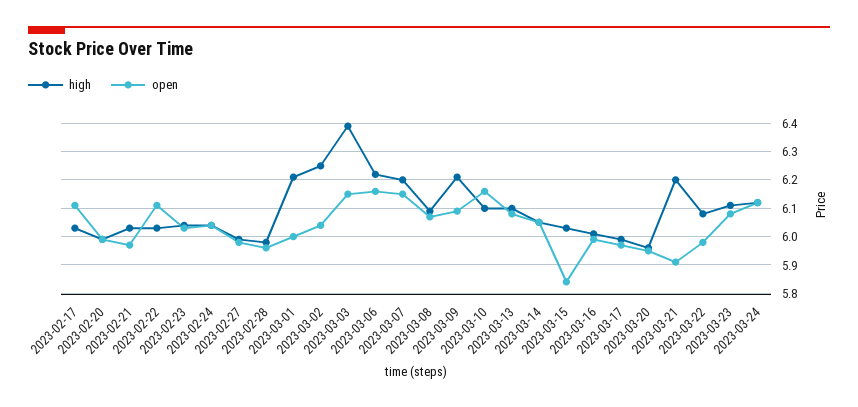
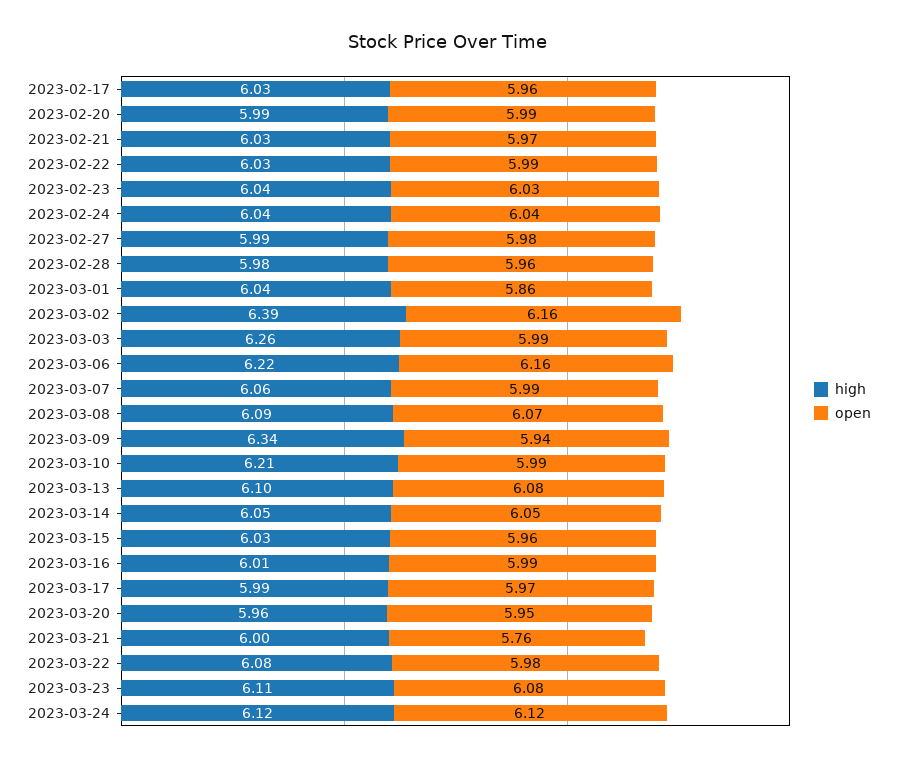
  {
    "high": {
      "2023-02-17": 6.03,
      "2023-02-20": 5.99,
      "2023-02-21": 6.03,
      "2023-02-22": 6.03,
      "2023-02-23": 6.04,
      "2023-02-24": 6.04,
      "2023-02-27": 5.99,
      "2023-02-28": 5.98,
-     "2023-03-01": 6.2,
+     "2023-03-01": 6.04,
-     "2023-03-02": 6.25,
+     "2023-03-02": 6.39,
-     "2023-03-03": 6.4,
+     "2023-03-03": 6.26,
      "2023-03-06": 6.22,
-     "2023-03-07": 6.2,
+     "2023-03-07": 6.06,
      "2023-03-08": 6.09,
-     "2023-03-09": 6.2,
+     "2023-03-09": 6.34,
-     "2023-03-10": 6.1,
+     "2023-03-10": 6.21,
      "2023-03-13": 6.1,
      "2023-03-14": 6.05,
      "2023-03-15": 6.03,
      "2023-03-16": 6.01,
      "2023-03-17": 5.99,
      "2023-03-20": 5.96,
-     "2023-03-21": 6.2,
+     "2023-03-21": 6,
      "2023-03-22": 6.08,
      "2023-03-23": 6.11,
      "2023-03-24": 6.12
    },
    "open": {
-     "2023-02-17": 6.1,
+     "2023-02-17": 5.96,
      "2023-02-20": 5.99,
      "2023-02-21": 5.97,
-     "2023-02-22": 6.1,
+     "2023-02-22": 5.99,
      "2023-02-23": 6.03,
      "2023-02-24": 6.04,
      "2023-02-27": 5.98,
      "2023-02-28": 5.96,
-     "2023-03-01": 6,
+     "2023-03-01": 5.86,
-     "2023-03-02": 6.05,
+     "2023-03-02": 6.16,
-     "2023-03-03": 6.15,
+     "2023-03-03": 5.99,
      "2023-03-06": 6.16,
-     "2023-03-07": 6.15,
+     "2023-03-07": 5.99,
      "2023-03-08": 6.07,
-     "2023-03-09": 6.1,
+     "2023-03-09": 5.94,
-     "2023-03-10": 6.15,
+     "2023-03-10": 5.99,
      "2023-03-13": 6.08,
      "2023-03-14": 6.05,
-     "2023-03-15": 5.85,
+     "2023-03-15": 5.96,
      "2023-03-16": 5.99,
      "2023-03-17": 5.97,
      "2023-03-20": 5.95,
-     "2023-03-21": 5.9,
+     "2023-03-21": 5.76,
      "2023-03-22": 5.98,
      "2023-03-23": 6.08,
      "2023-03-24": 6.12
    }
  }

